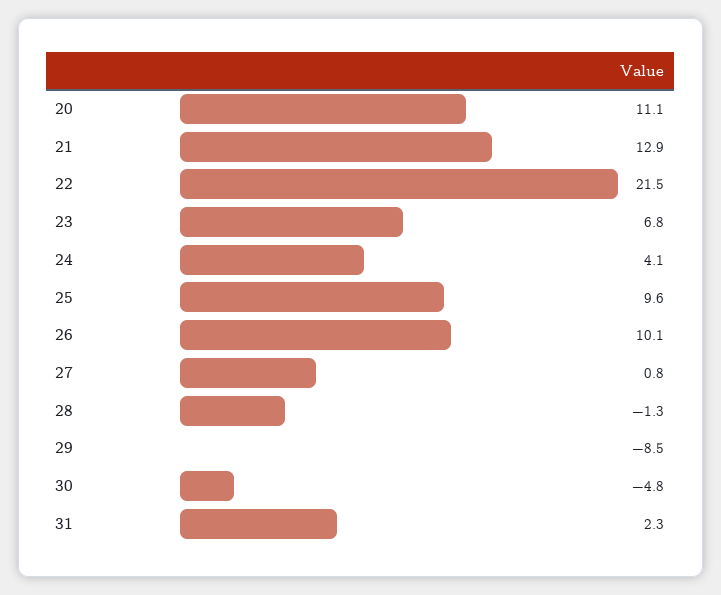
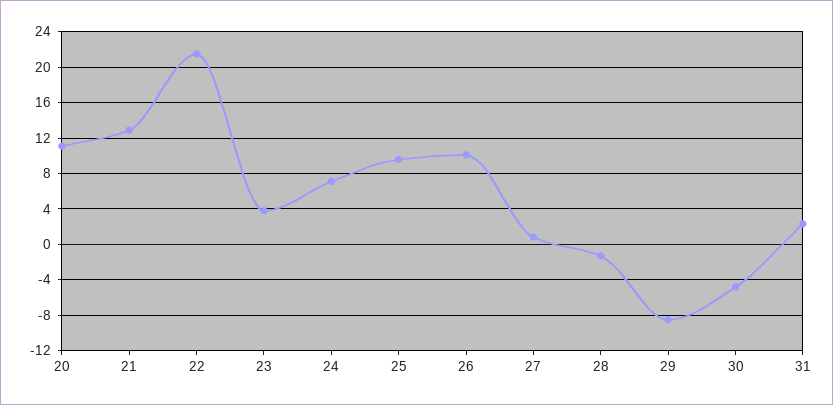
  {
    "20": 11.1,
    "21": 12.9,
    "22": 21.5,
-   "23": 6.8,
+   "23": 4,
-   "24": 4.1,
+   "24": 7,
    "25": 9.6,
    "26": 10.1,
    "27": 0.8,
    "28": -1.3,
    "29": -8.5,
    "30": -4.8,
    "31": 2.3
  }

